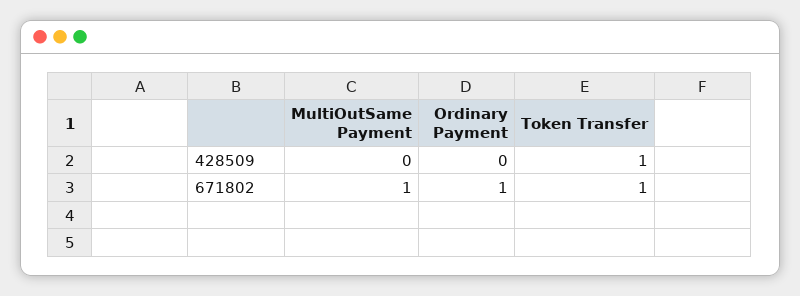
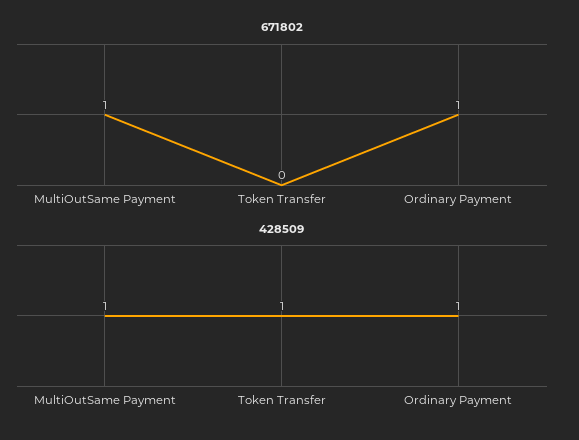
  {
    "428509": {
-     "MultiOutSame Payment": 0,
+     "MultiOutSame Payment": 1,
-     "Ordinary Payment": 0,
+     "Ordinary Payment": 1,
      "Token Transfer": 1
    },
    "671802": {
      "MultiOutSame Payment": 1,
      "Ordinary Payment": 1,
-     "Token Transfer": 1
+     "Token Transfer": 0
    }
  }

